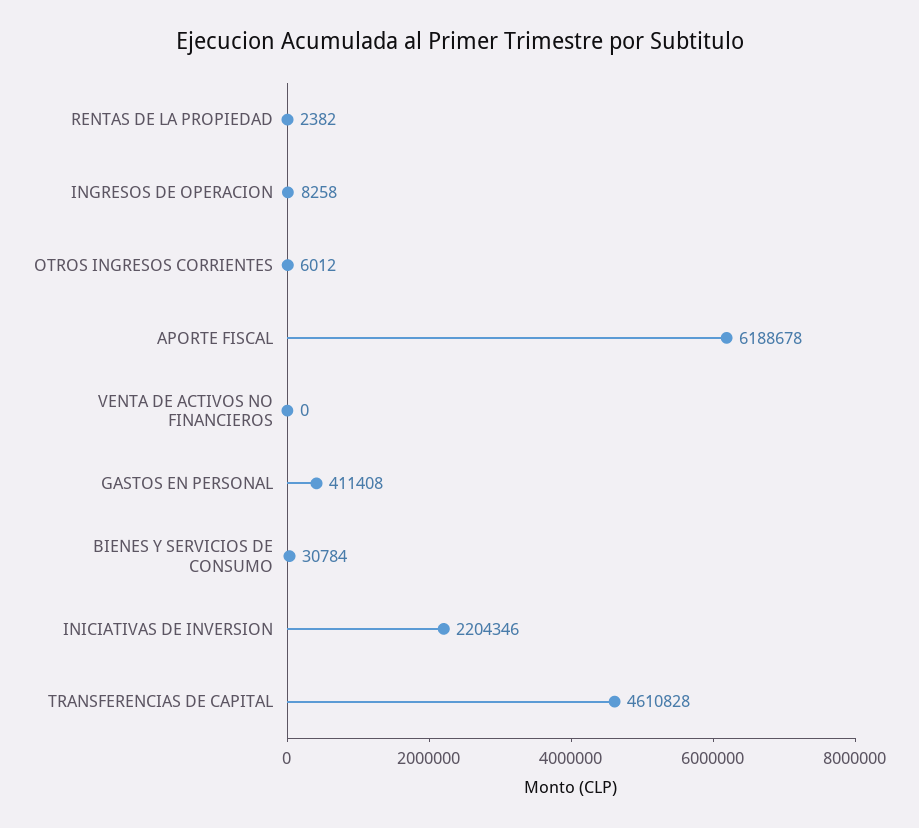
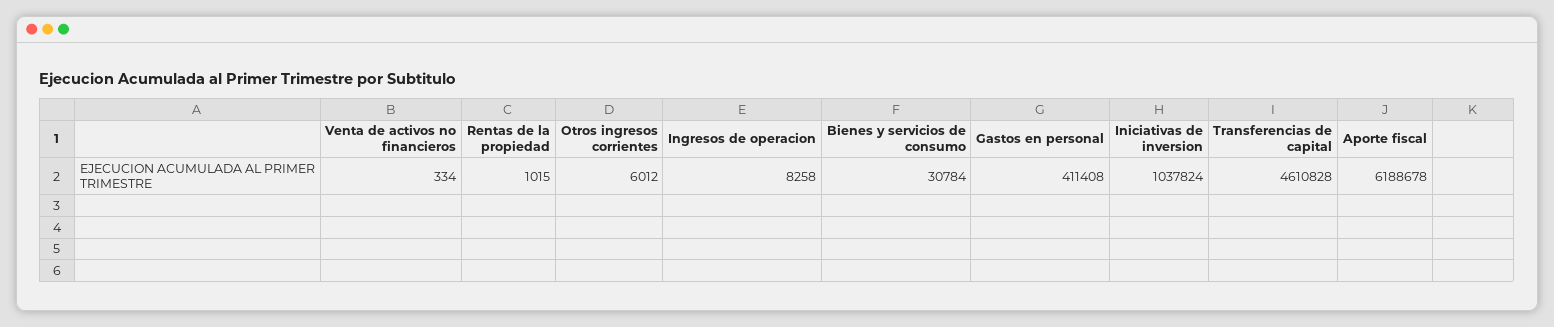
  {
-   "RENTAS DE LA PROPIEDAD": 2382,
+   "RENTAS DE LA PROPIEDAD": 1015,
    "INGRESOS DE OPERACION": 8258,
    "OTROS INGRESOS CORRIENTES": 6012,
    "APORTE FISCAL": 6188678,
-   "VENTA DE ACTIVOS NO FINANCIEROS": 0,
+   "VENTA DE ACTIVOS NO FINANCIEROS": 334,
    "GASTOS EN PERSONAL": 411408,
    "BIENES Y SERVICIOS DE CONSUMO": 30784,
-   "INICIATIVAS DE INVERSION": 2204346,
+   "INICIATIVAS DE INVERSION": 1037824,
    "TRANSFERENCIAS DE CAPITAL": 4610828
  }

